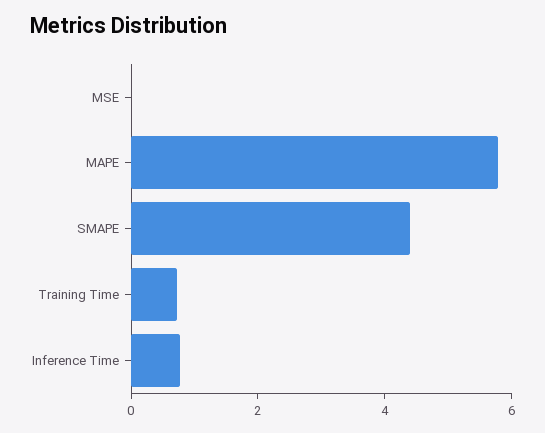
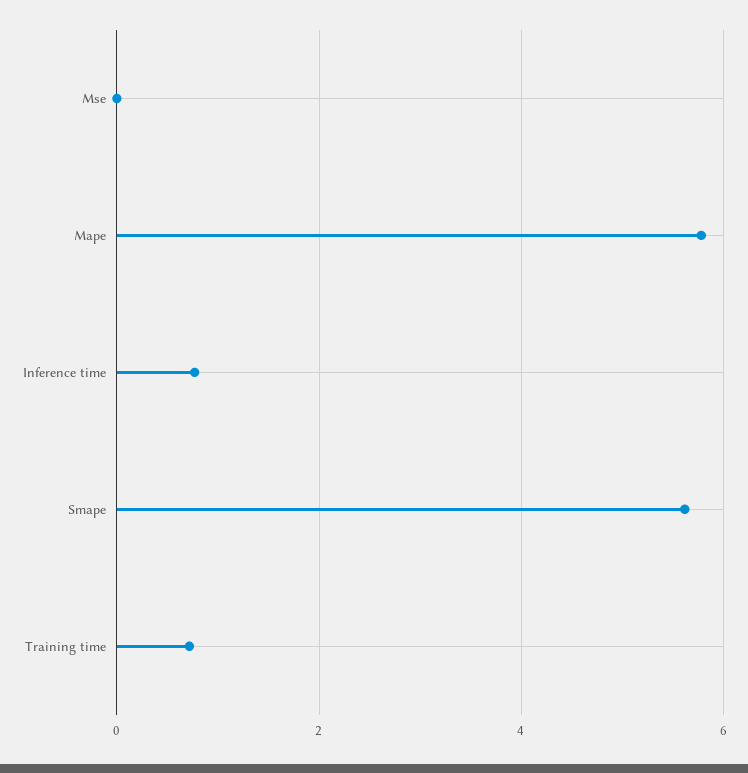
  {
    "MSE": 0,
    "MAPE": 5.8,
-   "SMAPE": 4.5,
+   "SMAPE": 5.6,
    "Training Time": 0.8,
    "Inference Time": 0.8
  }

